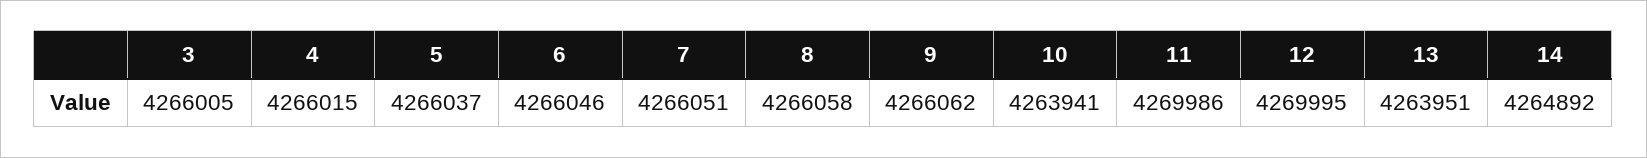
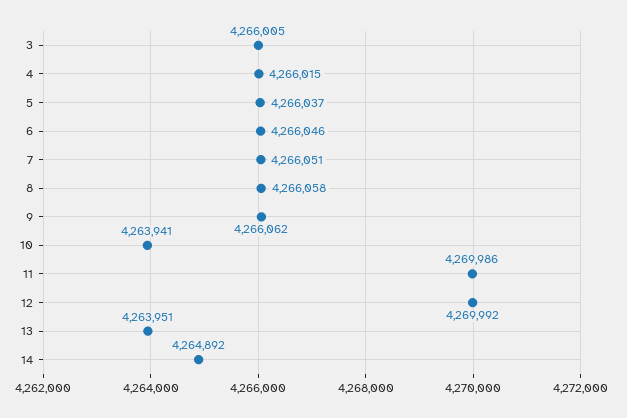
  {
    "3": 4266005,
    "4": 4266015,
    "5": 4266037,
    "6": 4266046,
    "7": 4266051,
    "8": 4266058,
    "9": 4266062,
    "10": 4263941,
    "11": 4269986,
-   "12": 4269995,
+   "12": 4269992,
    "13": 4263951,
    "14": 4264892
  }

